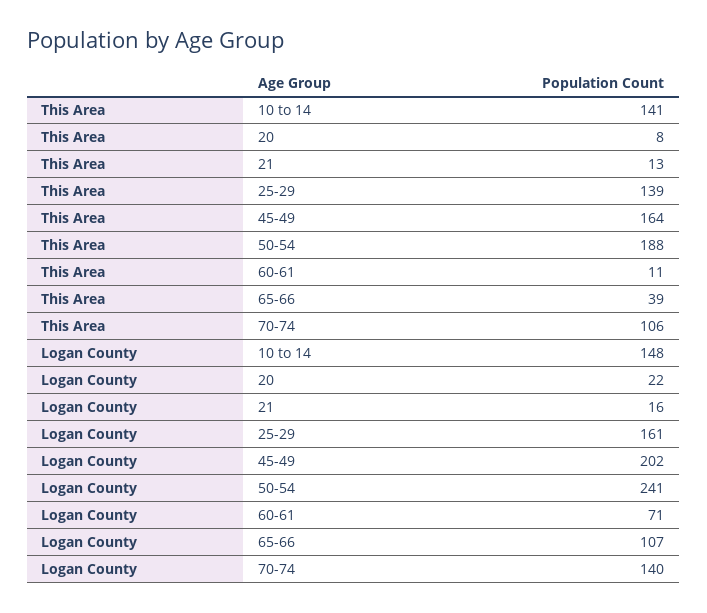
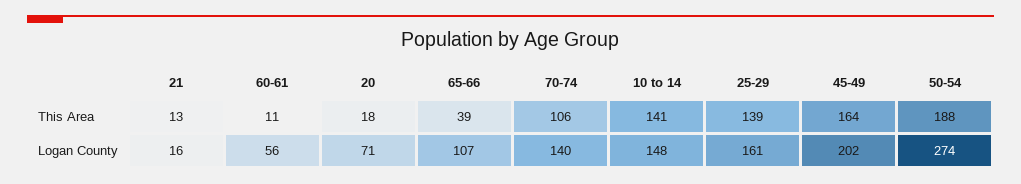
  {
    "This Area": {
      "10 to 14": 141,
-     "20": 8,
+     "20": 18,
      "21": 13,
      "25-29": 139,
      "45-49": 164,
      "50-54": 188,
      "60-61": 11,
      "65-66": 39,
      "70-74": 106
    },
    "Logan County": {
      "10 to 14": 148,
-     "20": 22,
+     "20": 71,
      "21": 16,
      "25-29": 161,
      "45-49": 202,
-     "50-54": 241,
+     "50-54": 274,
-     "60-61": 71,
+     "60-61": 56,
      "65-66": 107,
      "70-74": 140
    }
  }

